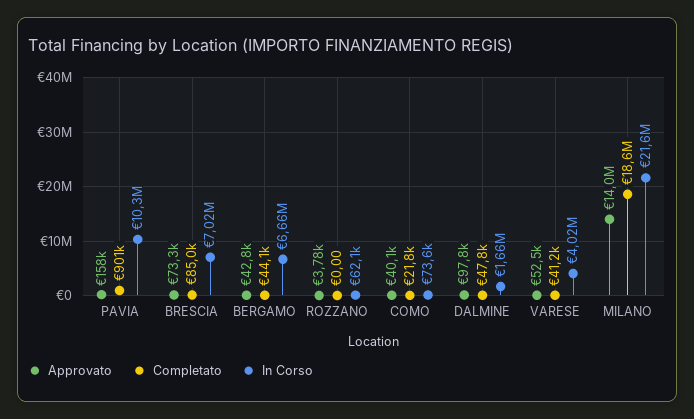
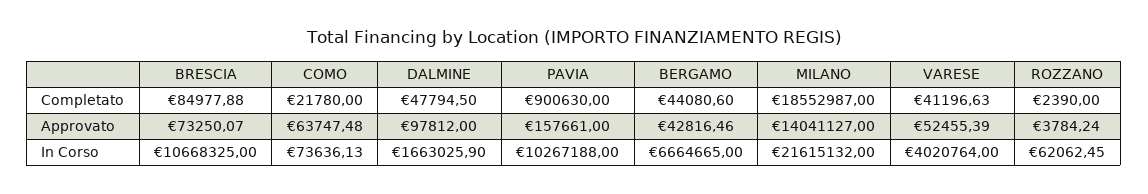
  {
    "Approvato": {
      "PAVIA": 157661,
      "BRESCIA": 73250.07,
      "BERGAMO": 42816.46,
      "ROZZANO": 3784.24,
-     "COMO": 40100,
+     "COMO": 63747.48,
      "DALMINE": 97812,
      "VARESE": 52455.39,
      "MILANO": 14041127
    },
    "Completato": {
      "PAVIA": 900630,
      "BRESCIA": 84977.88,
      "BERGAMO": 44080.6,
-     "ROZZANO": 0,
+     "ROZZANO": 2390,
      "COMO": 21780,
      "DALMINE": 47794.5,
      "VARESE": 41196.63,
      "MILANO": 18552987
    },
    "In Corso": {
      "PAVIA": 10267188,
-     "BRESCIA": 7020000,
+     "BRESCIA": 10668325,
      "BERGAMO": 6664665,
      "ROZZANO": 62062.45,
      "COMO": 73636.13,
      "DALMINE": 1663025.9,
      "VARESE": 4020764,
      "MILANO": 21615132
    }
  }

